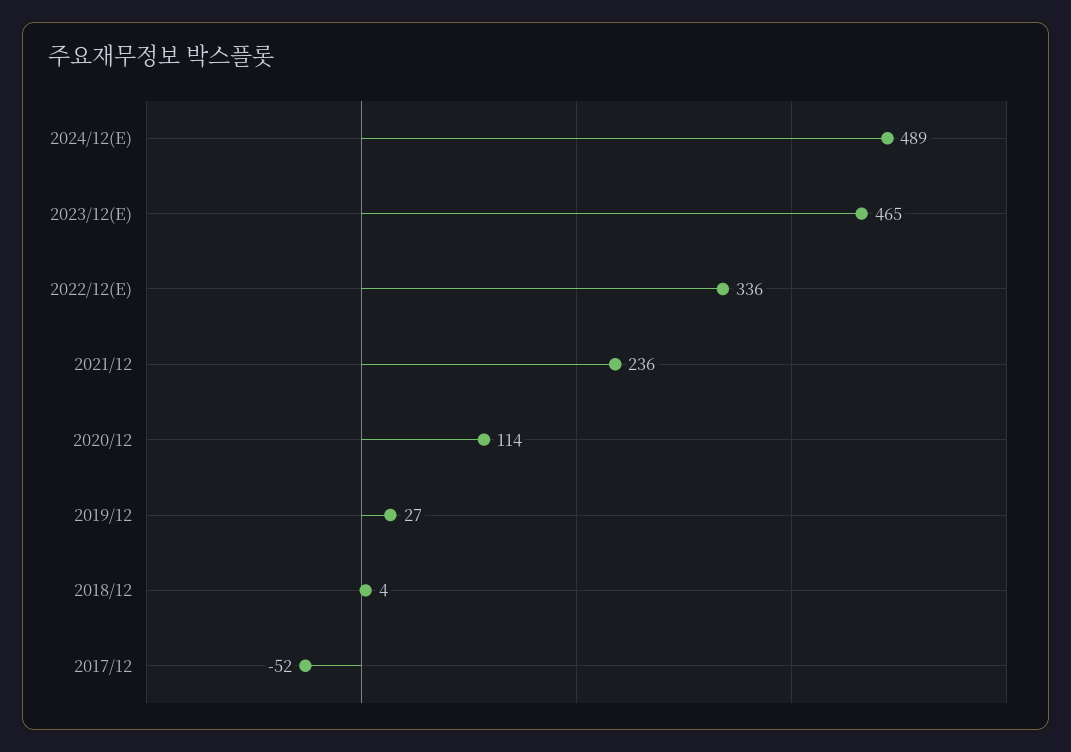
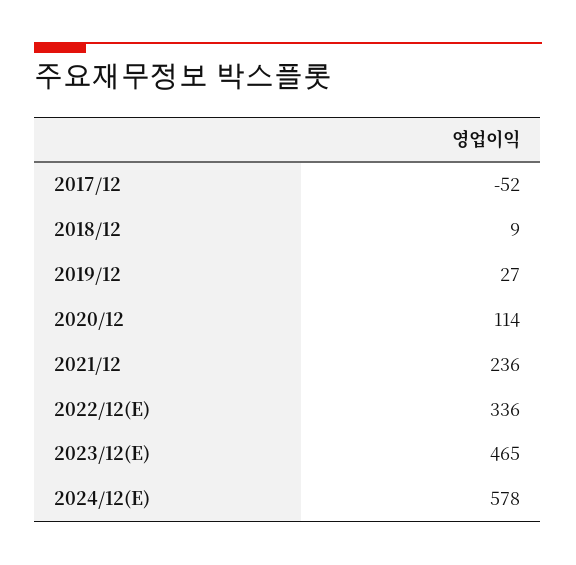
  {
-   "2024/12(E)": 489,
+   "2024/12(E)": 578,
    "2023/12(E)": 465,
    "2022/12(E)": 336,
    "2021/12": 236,
    "2020/12": 114,
    "2019/12": 27,
-   "2018/12": 4,
+   "2018/12": 9,
    "2017/12": -52
  }

